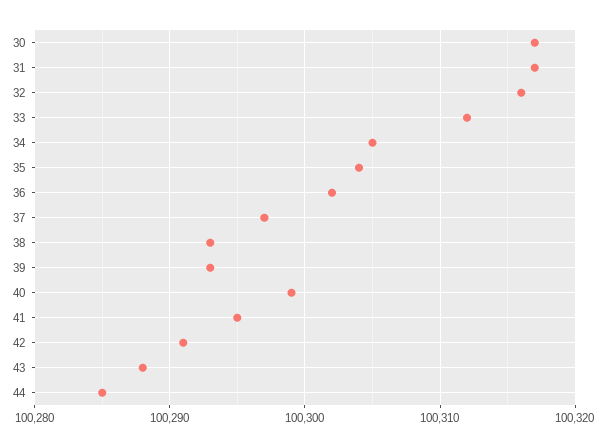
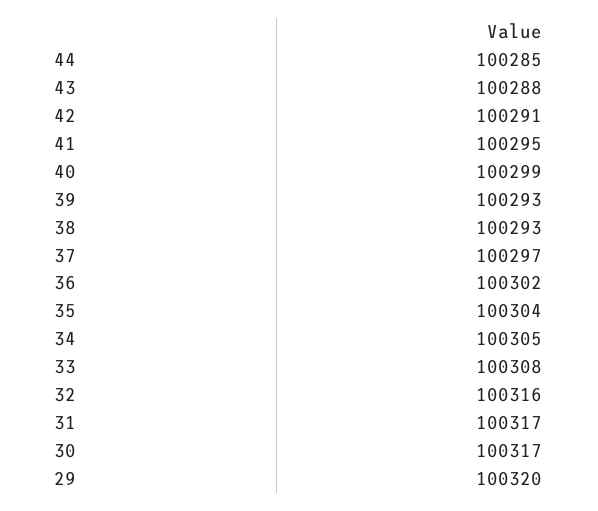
  {
    "30": 100317,
    "31": 100317,
    "32": 100316,
-   "33": 100312,
+   "33": 100308,
    "34": 100305,
    "35": 100304,
    "36": 100302,
    "37": 100297,
    "38": 100293,
    "39": 100293,
    "40": 100299,
    "41": 100295,
    "42": 100291,
    "43": 100288,
-   "44": 100285
+   "44": 100285,
+   "29": 100320
  }

